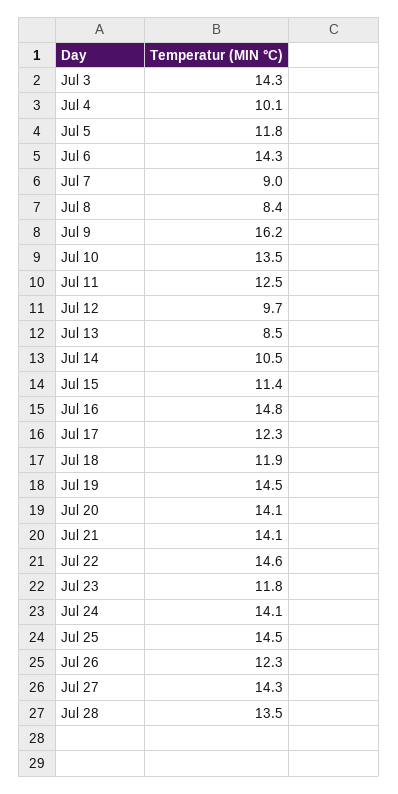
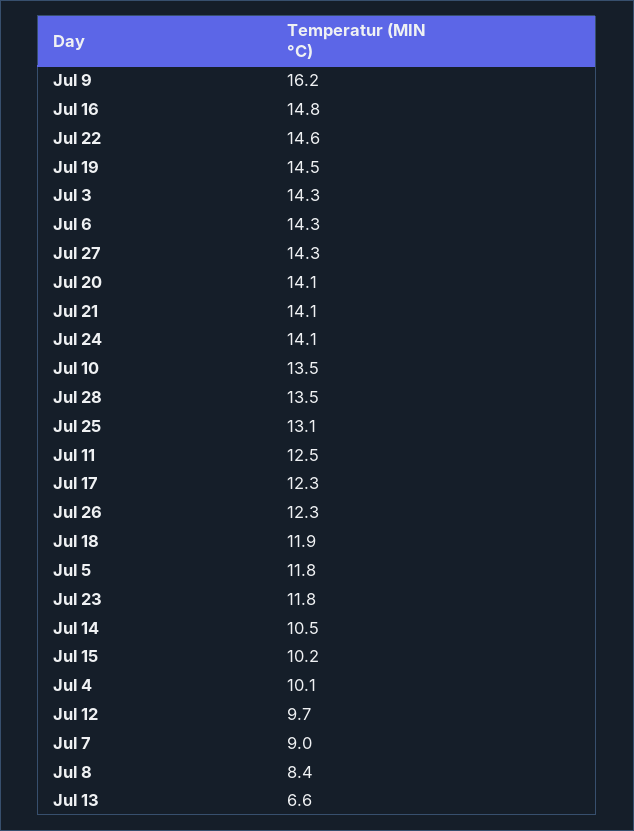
  {
    "Jul 3": 14.3,
    "Jul 4": 10.1,
    "Jul 5": 11.8,
    "Jul 6": 14.3,
    "Jul 7": 9,
    "Jul 8": 8.4,
    "Jul 9": 16.2,
    "Jul 10": 13.5,
    "Jul 11": 12.5,
    "Jul 12": 9.7,
-   "Jul 13": 8.5,
+   "Jul 13": 6.6,
    "Jul 14": 10.5,
-   "Jul 15": 11.4,
+   "Jul 15": 10.2,
    "Jul 16": 14.8,
    "Jul 17": 12.3,
    "Jul 18": 11.9,
    "Jul 19": 14.5,
    "Jul 20": 14.1,
    "Jul 21": 14.1,
    "Jul 22": 14.6,
    "Jul 23": 11.8,
    "Jul 24": 14.1,
-   "Jul 25": 14.5,
+   "Jul 25": 13.1,
    "Jul 26": 12.3,
    "Jul 27": 14.3,
    "Jul 28": 13.5
  }

